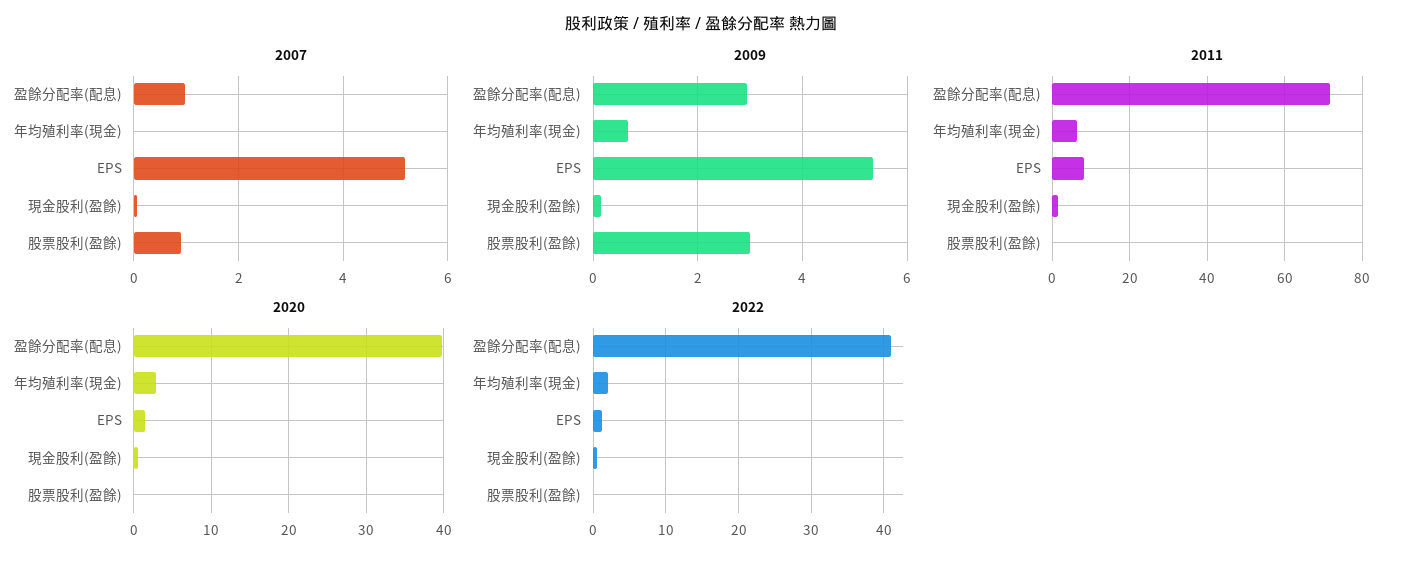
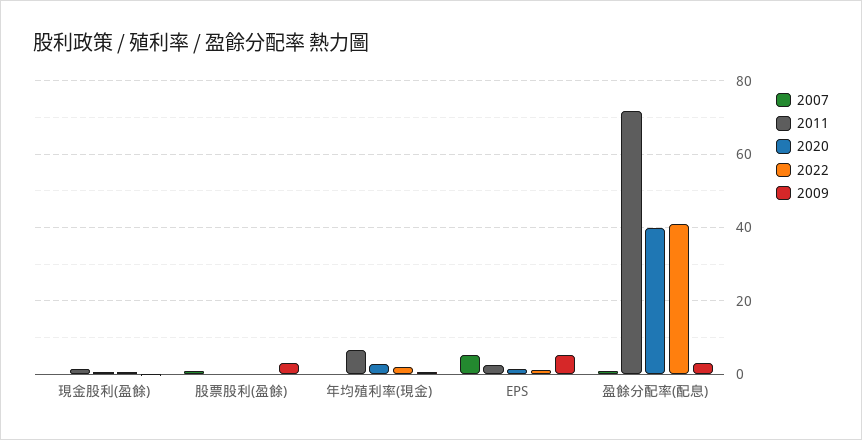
  {
    "2007": {
      "盈餘分配率(配息)": 1,
      "年均殖利率(現金)": 0,
      "EPS": 5.2,
      "現金股利(盈餘)": 0,
      "股票股利(盈餘)": 1
    },
    "2009": {
      "盈餘分配率(配息)": 3,
      "年均殖利率(現金)": 0.6,
      "EPS": 5.4,
      "現金股利(盈餘)": 0.2,
      "股票股利(盈餘)": 3
    },
    "2011": {
      "盈餘分配率(配息)": 72,
      "年均殖利率(現金)": 6,
-     "EPS": 8,
+     "EPS": 2,
      "現金股利(盈餘)": 2,
      "股票股利(盈餘)": 0
    },
    "2020": {
      "盈餘分配率(配息)": 40,
      "年均殖利率(現金)": 3,
      "EPS": 1,
      "現金股利(盈餘)": 1,
      "股票股利(盈餘)": 0
    },
    "2022": {
      "盈餘分配率(配息)": 41,
      "年均殖利率(現金)": 2,
      "EPS": 1,
      "現金股利(盈餘)": 1,
      "股票股利(盈餘)": 0
    }
  }

